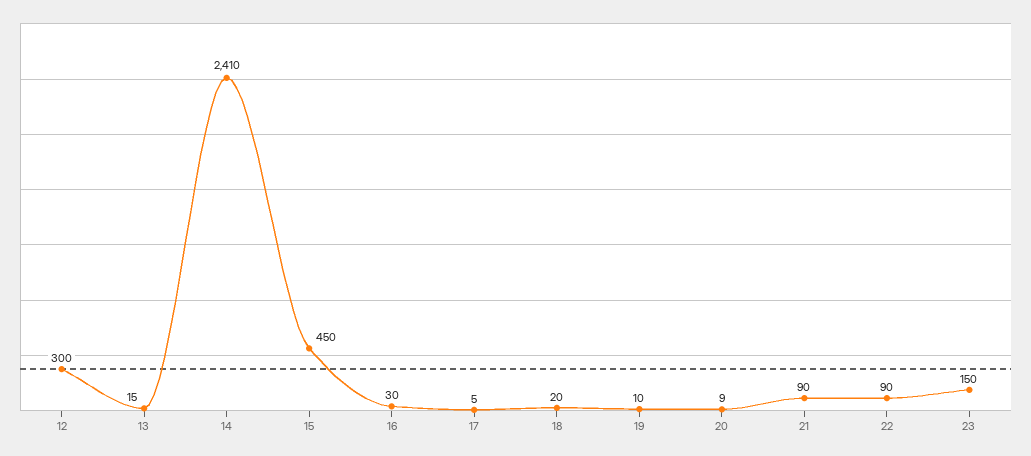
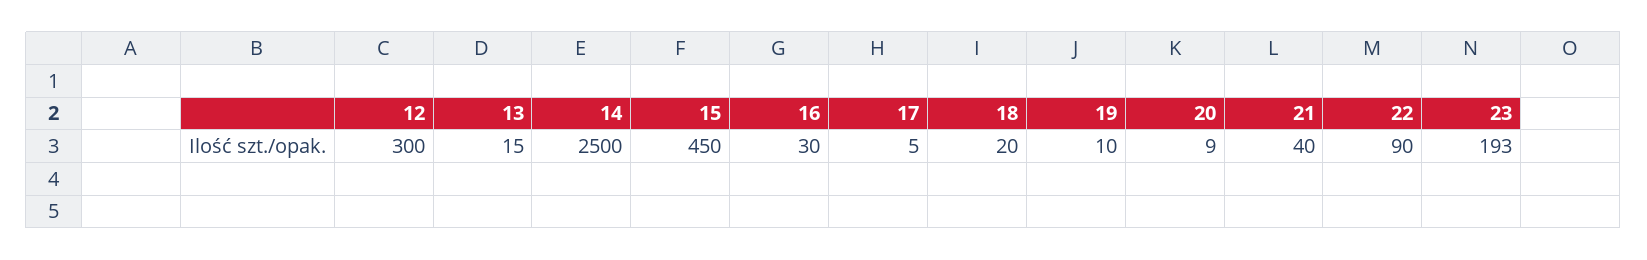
  {
    "12": 300,
    "13": 15,
-   "14": 2410,
+   "14": 2500,
    "15": 450,
    "16": 30,
    "17": 5,
    "18": 20,
    "19": 10,
    "20": 9,
-   "21": 90,
+   "21": 40,
    "22": 90,
-   "23": 150
+   "23": 193
  }

